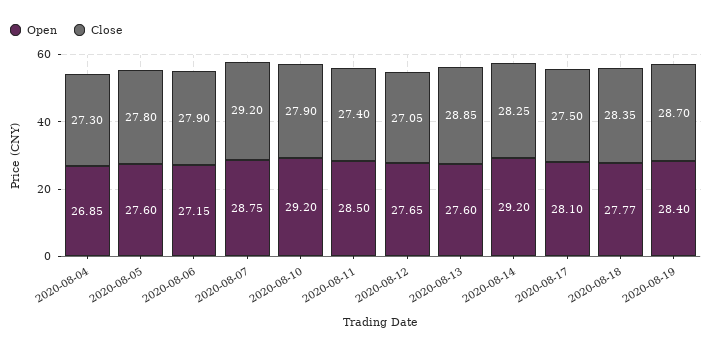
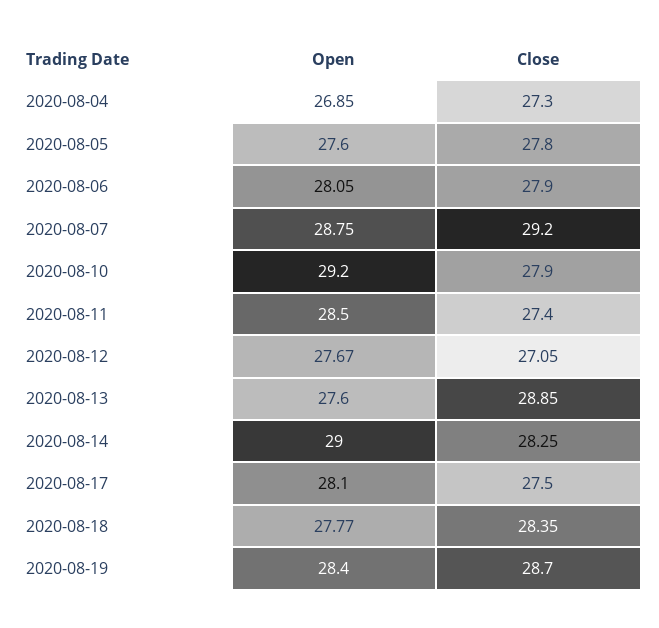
  {
    "Open": {
      "2020-08-04": 26.85,
      "2020-08-05": 27.6,
-     "2020-08-06": 27.15,
+     "2020-08-06": 28.05,
      "2020-08-07": 28.75,
      "2020-08-10": 29.2,
      "2020-08-11": 28.5,
-     "2020-08-12": 27.65,
+     "2020-08-12": 27.67,
      "2020-08-13": 27.6,
-     "2020-08-14": 29.2,
+     "2020-08-14": 29,
      "2020-08-17": 28.1,
      "2020-08-18": 27.77,
      "2020-08-19": 28.4
    },
    "Close": {
      "2020-08-04": 27.3,
      "2020-08-05": 27.8,
      "2020-08-06": 27.9,
      "2020-08-07": 29.2,
      "2020-08-10": 27.9,
      "2020-08-11": 27.4,
      "2020-08-12": 27.05,
      "2020-08-13": 28.85,
      "2020-08-14": 28.25,
      "2020-08-17": 27.5,
      "2020-08-18": 28.35,
      "2020-08-19": 28.7
    }
  }

